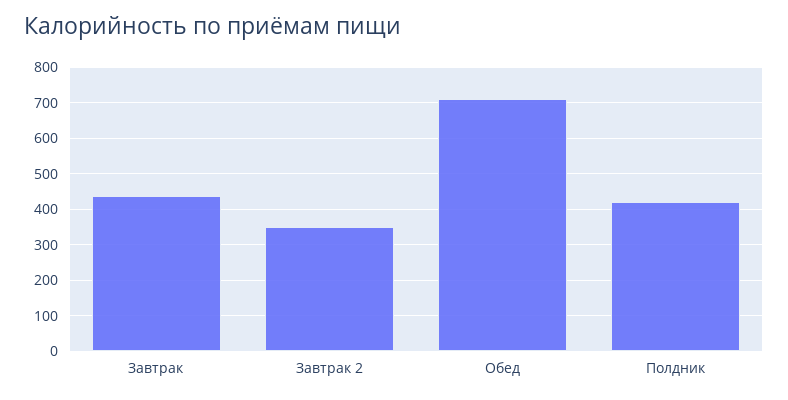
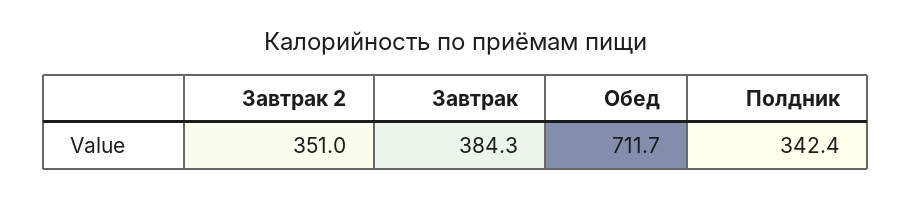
  {
-   "Завтрак": 440,
+   "Завтрак": 384.3,
    "Завтрак 2": 351,
    "Обед": 711.7,
-   "Полдник": 420
+   "Полдник": 342.4
  }

